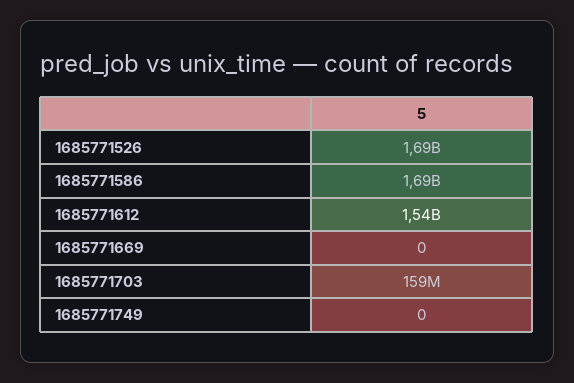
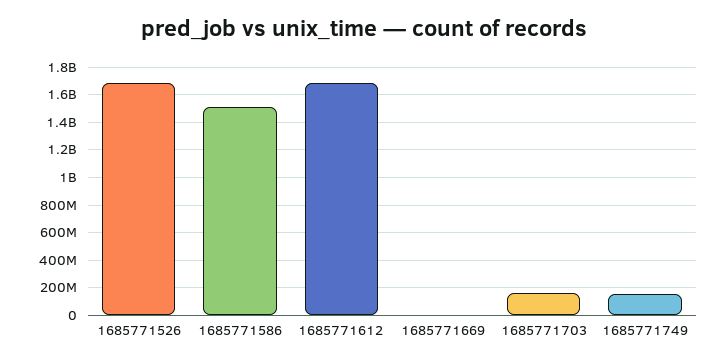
  {
    "1685771526": 1690000000,
-   "1685771586": 1690000000,
+   "1685771586": 1500000000,
-   "1685771612": 1540000000,
+   "1685771612": 1700000000,
    "1685771669": 0,
    "1685771703": 159000000,
-   "1685771749": 0
+   "1685771749": 150000000
  }

